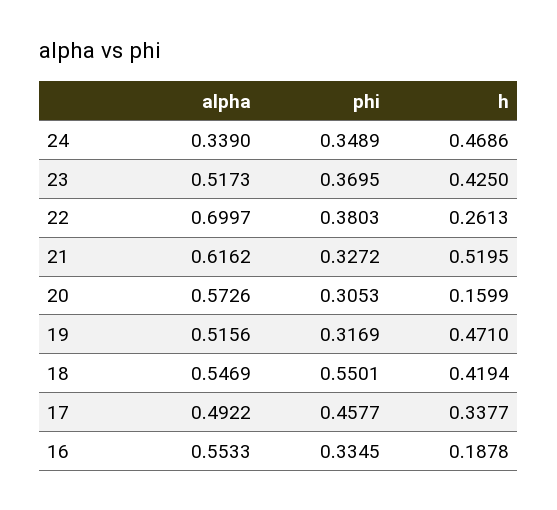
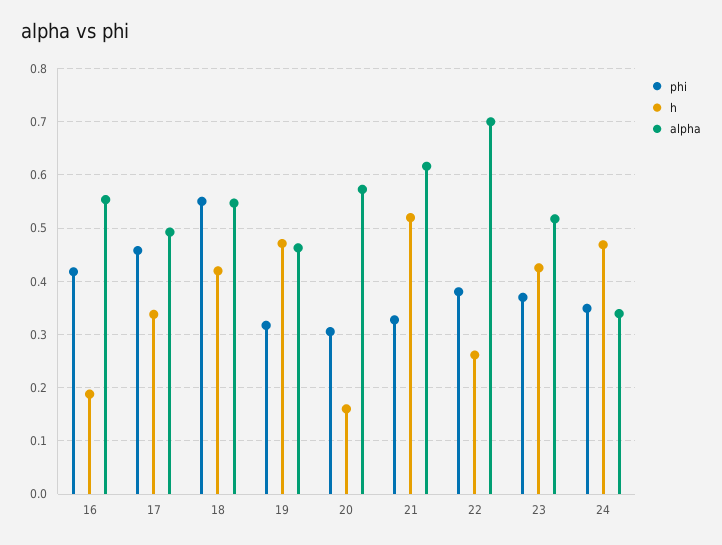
  {
    "alpha": {
      "24": 0.339,
      "23": 0.5173,
      "22": 0.6997,
      "21": 0.6162,
      "20": 0.5726,
-     "19": 0.5156,
+     "19": 0.46,
      "18": 0.5469,
      "17": 0.4922,
      "16": 0.5533
    },
    "phi": {
      "24": 0.3489,
      "23": 0.3695,
      "22": 0.3803,
      "21": 0.3272,
      "20": 0.3053,
      "19": 0.3169,
      "18": 0.5501,
      "17": 0.4577,
-     "16": 0.3345
+     "16": 0.42
    },
    "h": {
      "24": 0.4686,
      "23": 0.425,
      "22": 0.2613,
      "21": 0.5195,
      "20": 0.1599,
      "19": 0.471,
      "18": 0.4194,
      "17": 0.3377,
      "16": 0.1878
    }
  }

